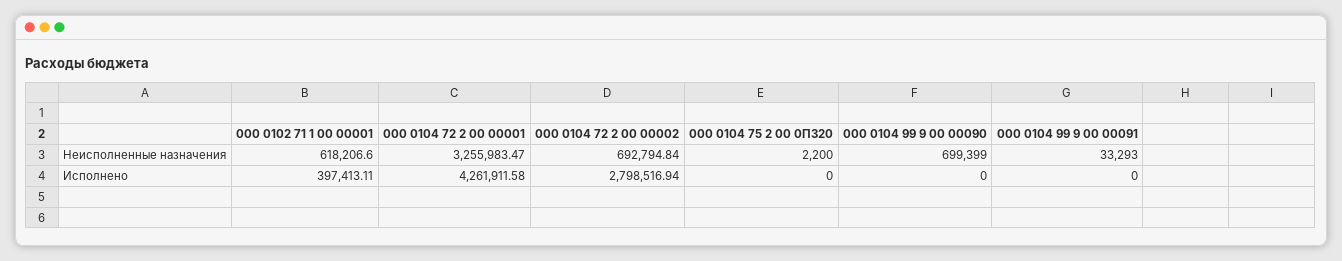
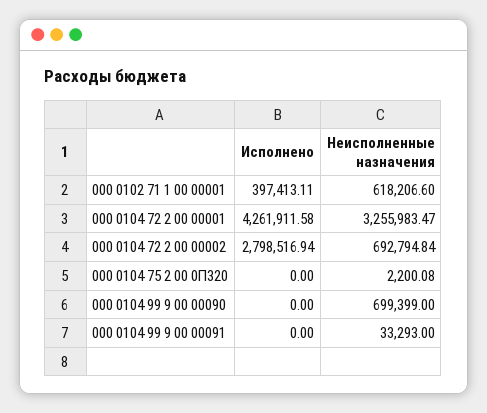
  {
    "000 0102 71 1 00 00001": {
      "Неисполненные назначения": 618206.6,
      "Исполнено": 397413.11
    },
    "000 0104 72 2 00 00001": {
      "Неисполненные назначения": 3255983.47,
      "Исполнено": 4261911.58
    },
    "000 0104 72 2 00 00002": {
      "Неисполненные назначения": 692794.84,
      "Исполнено": 2798516.94
    },
    "000 0104 75 2 00 0П320": {
-     "Неисполненные назначения": 2200,
+     "Неисполненные назначения": 2200.08,
      "Исполнено": 0
    },
    "000 0104 99 9 00 00090": {
      "Неисполненные назначения": 699399,
      "Исполнено": 0
    },
    "000 0104 99 9 00 00091": {
      "Неисполненные назначения": 33293,
      "Исполнено": 0
    }
  }

